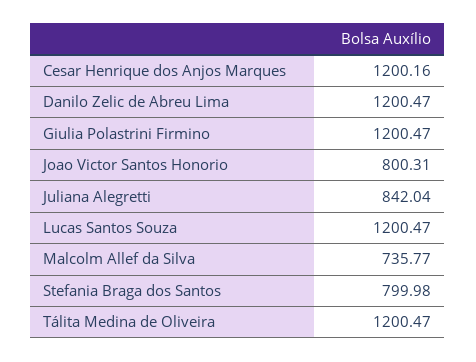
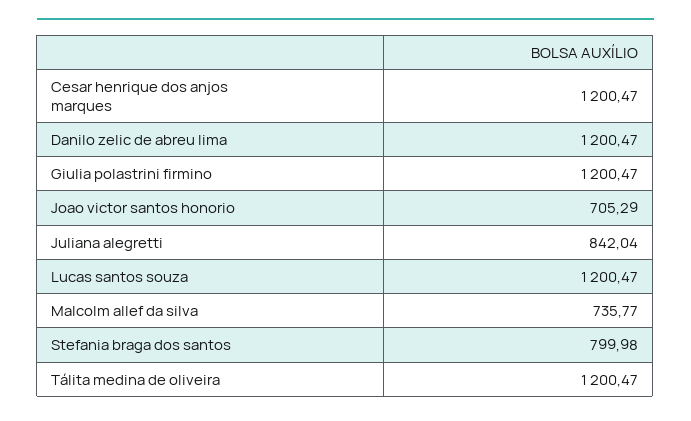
  {
-   "Cesar Henrique dos Anjos Marques": 1200.16,
+   "Cesar Henrique dos Anjos Marques": 1200.47,
    "Danilo Zelic de Abreu Lima": 1200.47,
    "Giulia Polastrini Firmino": 1200.47,
-   "Joao Victor Santos Honorio": 800.31,
+   "Joao Victor Santos Honorio": 705.29,
    "Juliana Alegretti": 842.04,
    "Lucas Santos Souza": 1200.47,
    "Malcolm Allef da Silva": 735.77,
    "Stefania Braga dos Santos": 799.98,
    "Tálita Medina de Oliveira": 1200.47
  }

